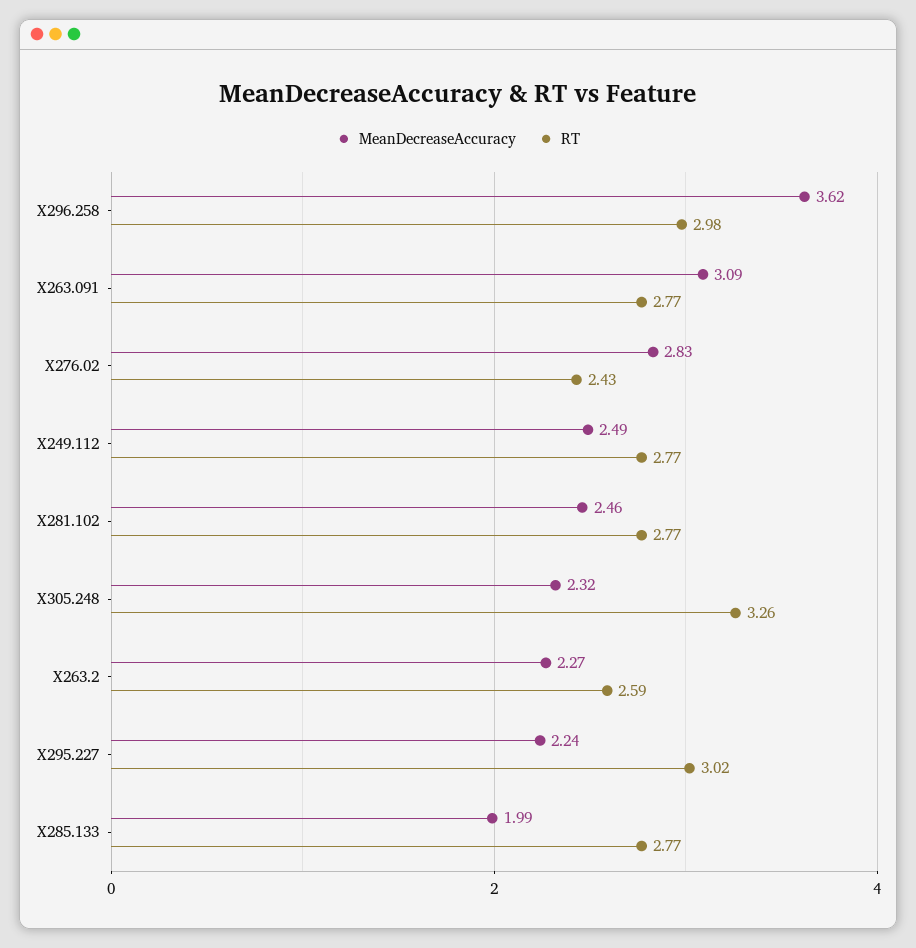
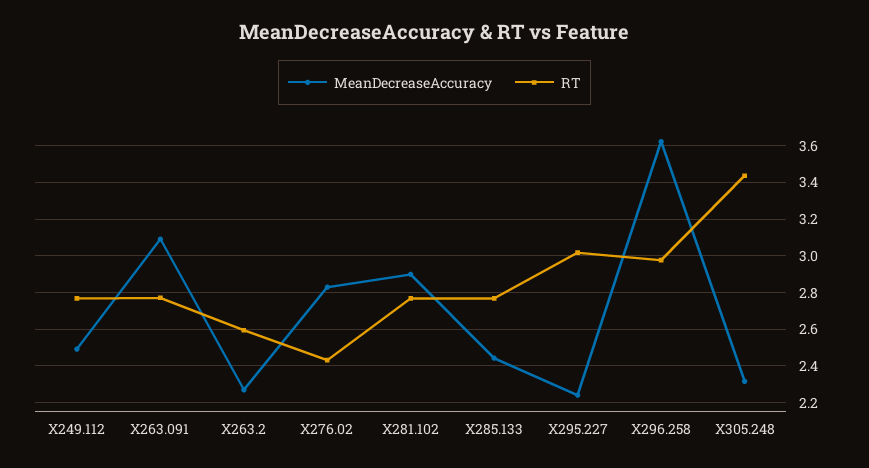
  {
    "MeanDecreaseAccuracy": {
      "X296.258": 3.62,
      "X263.091": 3.09,
      "X276.02": 2.83,
      "X249.112": 2.49,
-     "X281.102": 2.46,
+     "X281.102": 2.9,
      "X305.248": 2.32,
      "X263.2": 2.27,
      "X295.227": 2.24,
-     "X285.133": 1.99
+     "X285.133": 2.45
    },
    "RT": {
      "X296.258": 2.98,
      "X263.091": 2.77,
      "X276.02": 2.43,
      "X249.112": 2.77,
      "X281.102": 2.77,
-     "X305.248": 3.26,
+     "X305.248": 3.45,
      "X263.2": 2.59,
      "X295.227": 3.02,
      "X285.133": 2.77
    }
  }

